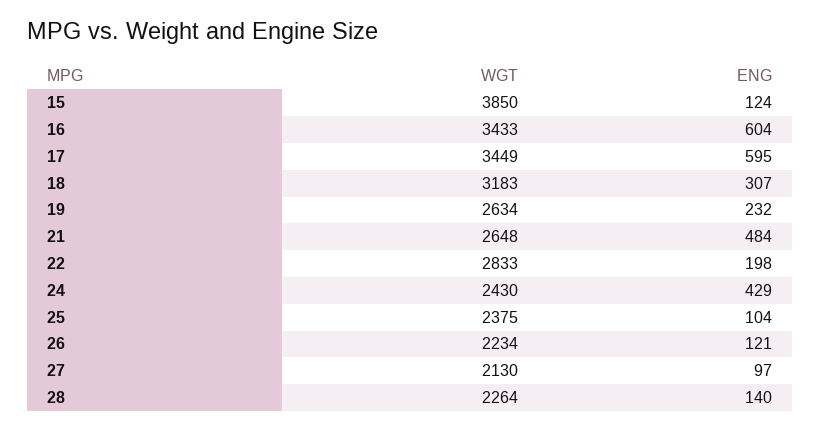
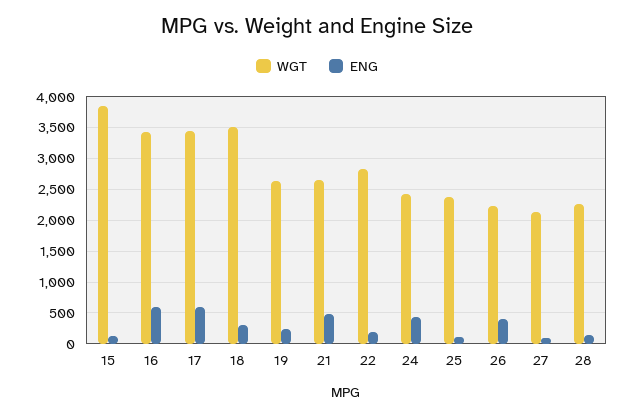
  {
    "WGT": {
      "15": 3850,
      "16": 3433,
      "17": 3449,
-     "18": 3183,
+     "18": 3500,
      "19": 2634,
      "21": 2648,
      "22": 2833,
      "24": 2430,
      "25": 2375,
      "26": 2234,
      "27": 2130,
      "28": 2264
    },
    "ENG": {
      "15": 124,
      "16": 604,
      "17": 595,
      "18": 307,
      "19": 232,
      "21": 484,
      "22": 198,
      "24": 429,
      "25": 104,
-     "26": 121,
+     "26": 400,
      "27": 97,
      "28": 140
    }
  }

